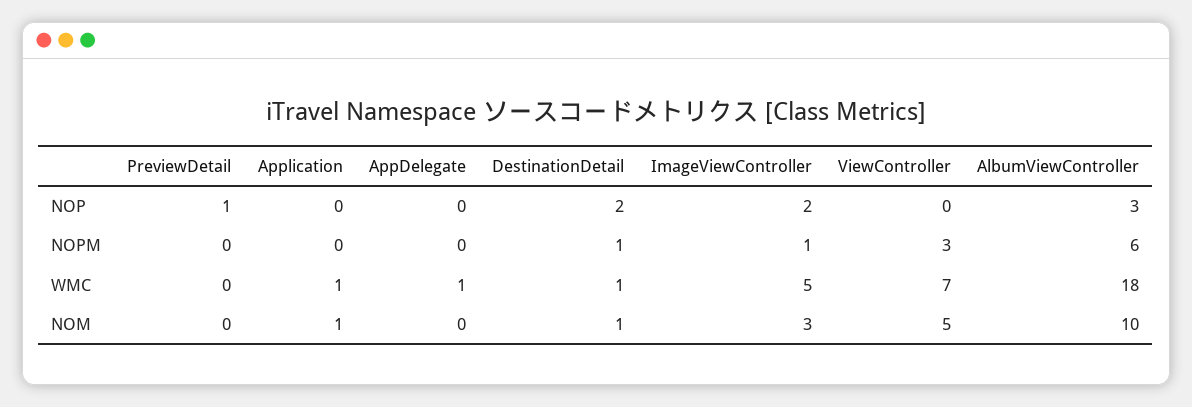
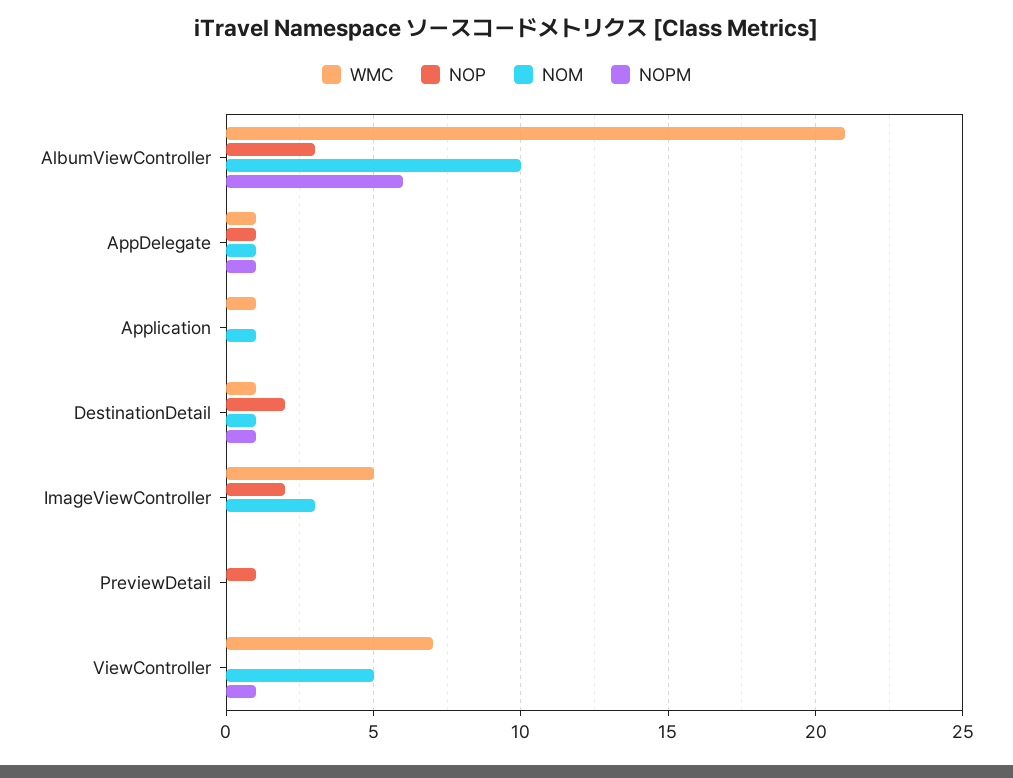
  {
    "NOP": {
      "PreviewDetail": 1,
      "Application": 0,
-     "AppDelegate": 0,
+     "AppDelegate": 1,
      "DestinationDetail": 2,
      "ImageViewController": 2,
      "ViewController": 0,
      "AlbumViewController": 3
    },
    "NOPM": {
      "PreviewDetail": 0,
      "Application": 0,
-     "AppDelegate": 0,
+     "AppDelegate": 1,
      "DestinationDetail": 1,
-     "ImageViewController": 1,
+     "ImageViewController": 0,
-     "ViewController": 3,
+     "ViewController": 1,
      "AlbumViewController": 6
    },
    "WMC": {
      "PreviewDetail": 0,
      "Application": 1,
      "AppDelegate": 1,
      "DestinationDetail": 1,
      "ImageViewController": 5,
      "ViewController": 7,
-     "AlbumViewController": 18
+     "AlbumViewController": 21
    },
    "NOM": {
      "PreviewDetail": 0,
      "Application": 1,
-     "AppDelegate": 0,
+     "AppDelegate": 1,
      "DestinationDetail": 1,
      "ImageViewController": 3,
      "ViewController": 5,
      "AlbumViewController": 10
    }
  }

